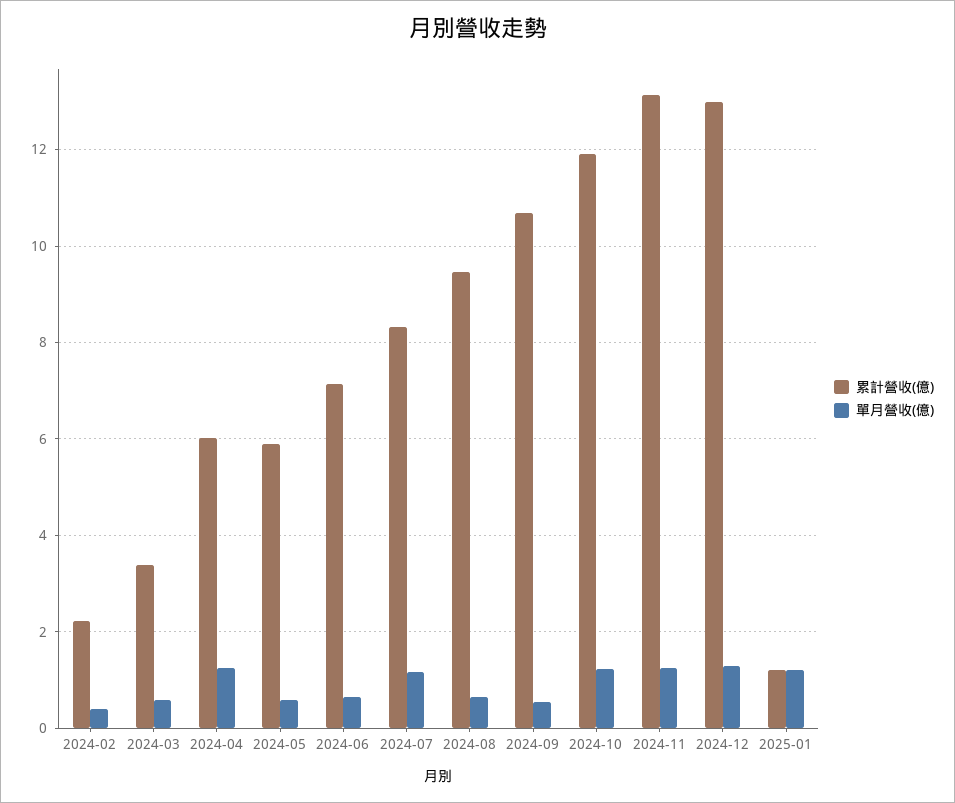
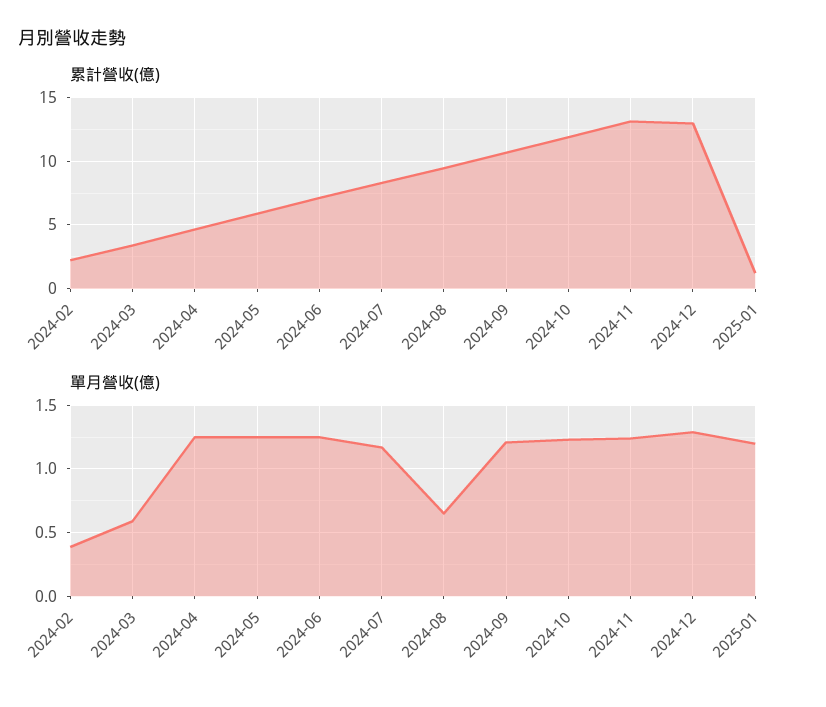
  {
    "累計營收(億)": {
      "2024-02": 2.2,
      "2024-03": 3.4,
-     "2024-04": 6,
+     "2024-04": 4.5,
      "2024-05": 5.8,
      "2024-06": 7.2,
      "2024-07": 8.4,
      "2024-08": 9.4,
      "2024-09": 10.6,
      "2024-10": 12,
      "2024-11": 13.2,
      "2024-12": 13,
      "2025-01": 1.2
    },
    "單月營收(億)": {
      "2024-02": 0.4,
      "2024-03": 0.6,
      "2024-04": 1.25,
-     "2024-05": 0.6,
+     "2024-05": 1.25,
-     "2024-06": 0.6,
+     "2024-06": 1.25,
      "2024-07": 1.15,
      "2024-08": 0.65,
-     "2024-09": 0.6,
+     "2024-09": 1.2,
      "2024-10": 1.25,
      "2024-11": 1.25,
      "2024-12": 1.3,
      "2025-01": 1.2
    }
  }

